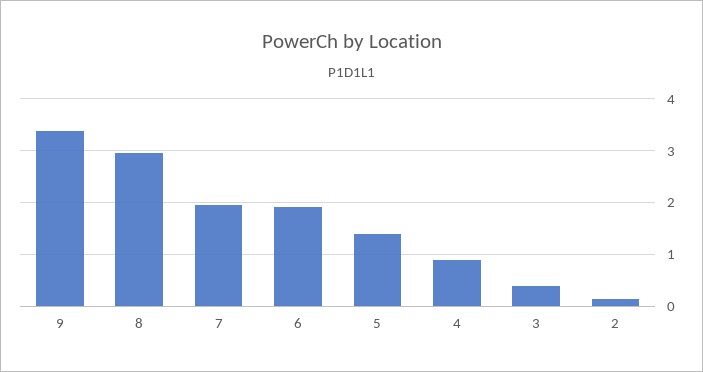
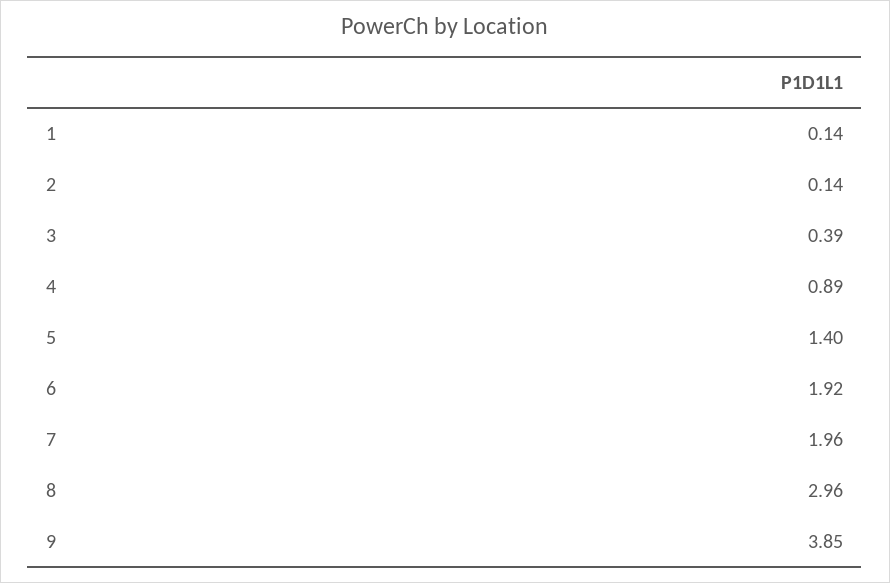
  {
-   "9": 3.4,
+   "9": 3.85,
    "8": 2.96,
    "7": 1.96,
    "6": 1.92,
    "5": 1.4,
    "4": 0.89,
    "3": 0.39,
-   "2": 0.14
+   "2": 0.14,
+   "1": 0.14
  }

